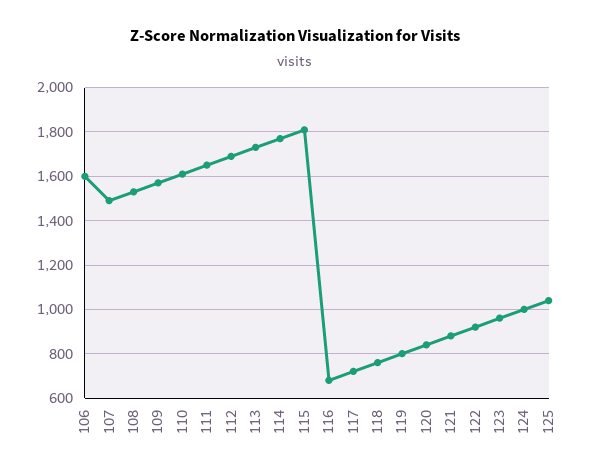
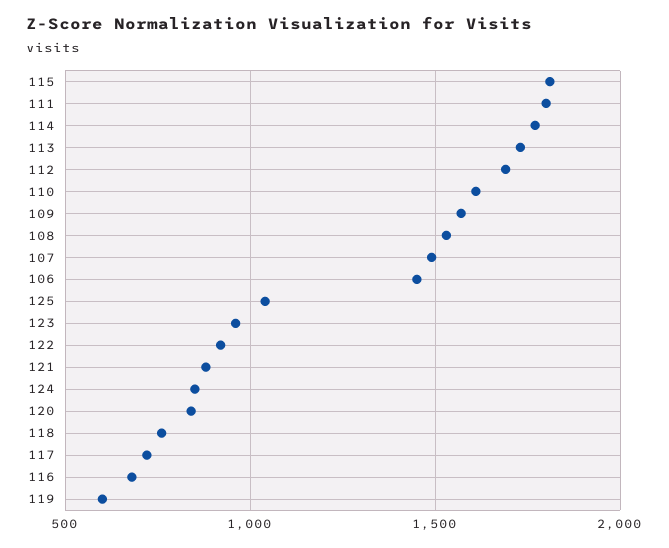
  {
-   "106": 1600,
+   "106": 1450,
    "107": 1500,
    "108": 1550,
    "109": 1550,
    "110": 1600,
-   "111": 1650,
+   "111": 1800,
    "112": 1700,
    "113": 1750,
    "114": 1750,
    "115": 1800,
    "116": 700,
    "117": 700,
    "118": 750,
-   "119": 800,
+   "119": 600,
    "120": 850,
    "121": 900,
    "122": 900,
    "123": 950,
-   "124": 1000,
+   "124": 850,
    "125": 1050
  }

